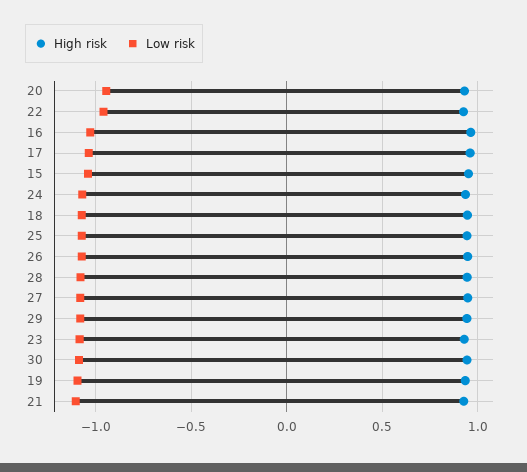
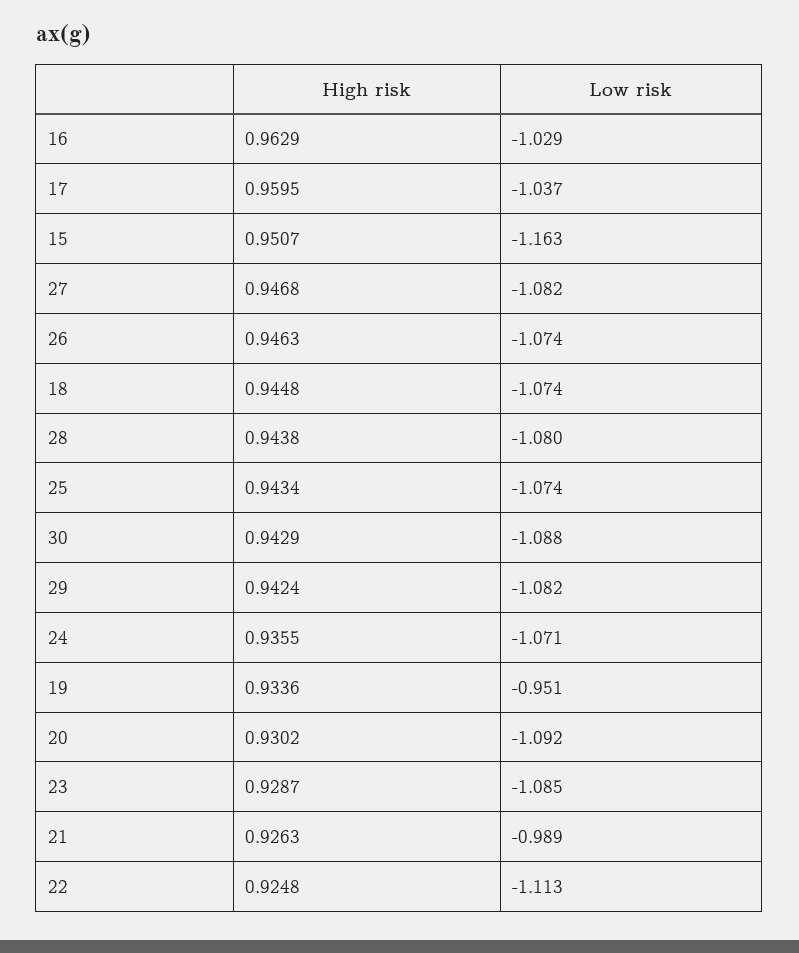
  {
    "High risk": {
      "20": 0.9302,
      "22": 0.9248,
      "16": 0.9629,
      "17": 0.9595,
      "15": 0.9507,
      "24": 0.9355,
      "18": 0.9448,
      "25": 0.9434,
      "26": 0.9463,
      "28": 0.9438,
      "27": 0.9468,
      "29": 0.9424,
      "23": 0.9287,
      "30": 0.9429,
      "19": 0.9336,
      "21": 0.9263
    },
    "Low risk": {
-     "20": -0.95,
+     "20": -1.092,
-     "22": -0.95,
+     "22": -1.113,
      "16": -1.029,
      "17": -1.037,
-     "15": -1.05,
+     "15": -1.163,
      "24": -1.071,
      "18": -1.074,
      "25": -1.074,
      "26": -1.074,
      "28": -1.08,
      "27": -1.082,
      "29": -1.082,
      "23": -1.085,
      "30": -1.088,
-     "19": -1.1,
+     "19": -0.951,
-     "21": -1.1
+     "21": -0.989
    }
  }

